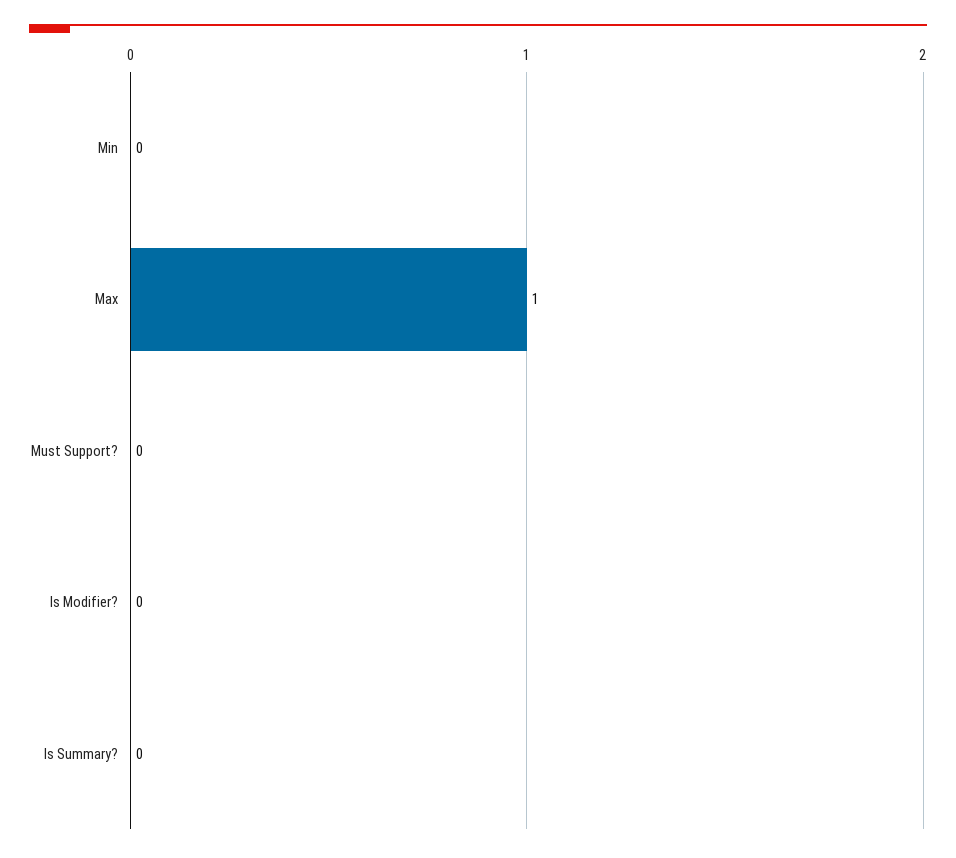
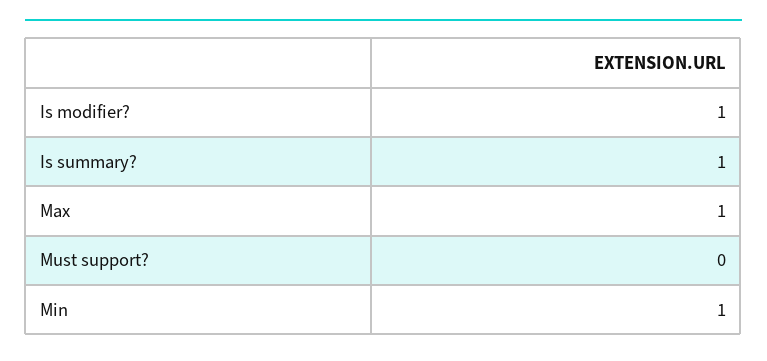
  {
-   "Min": 0,
+   "Min": 1,
    "Max": 1,
    "Must Support?": 0,
-   "Is Modifier?": 0,
+   "Is Modifier?": 1,
-   "Is Summary?": 0
+   "Is Summary?": 1
  }

